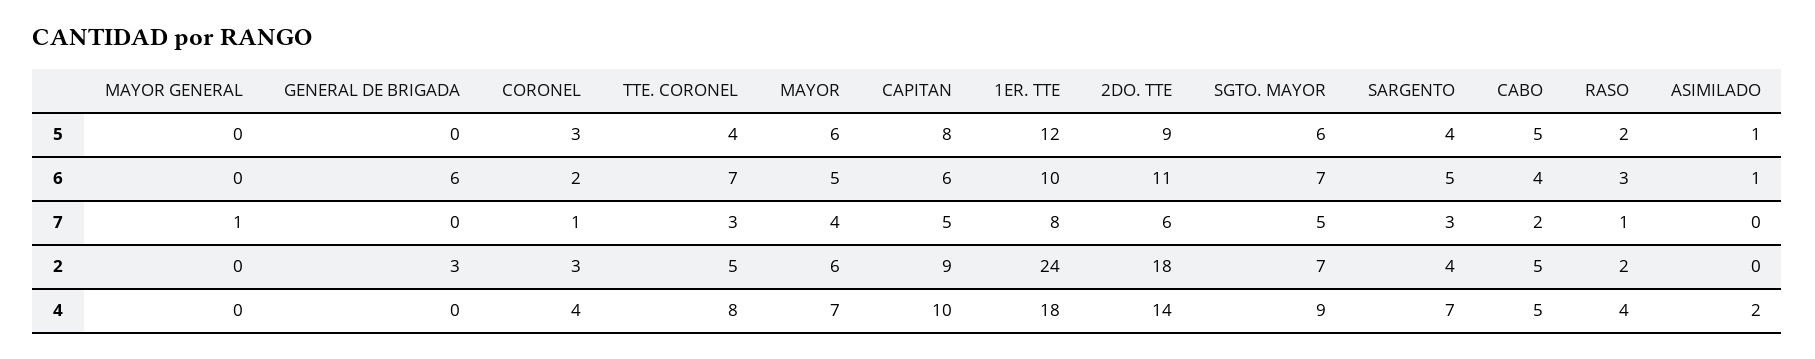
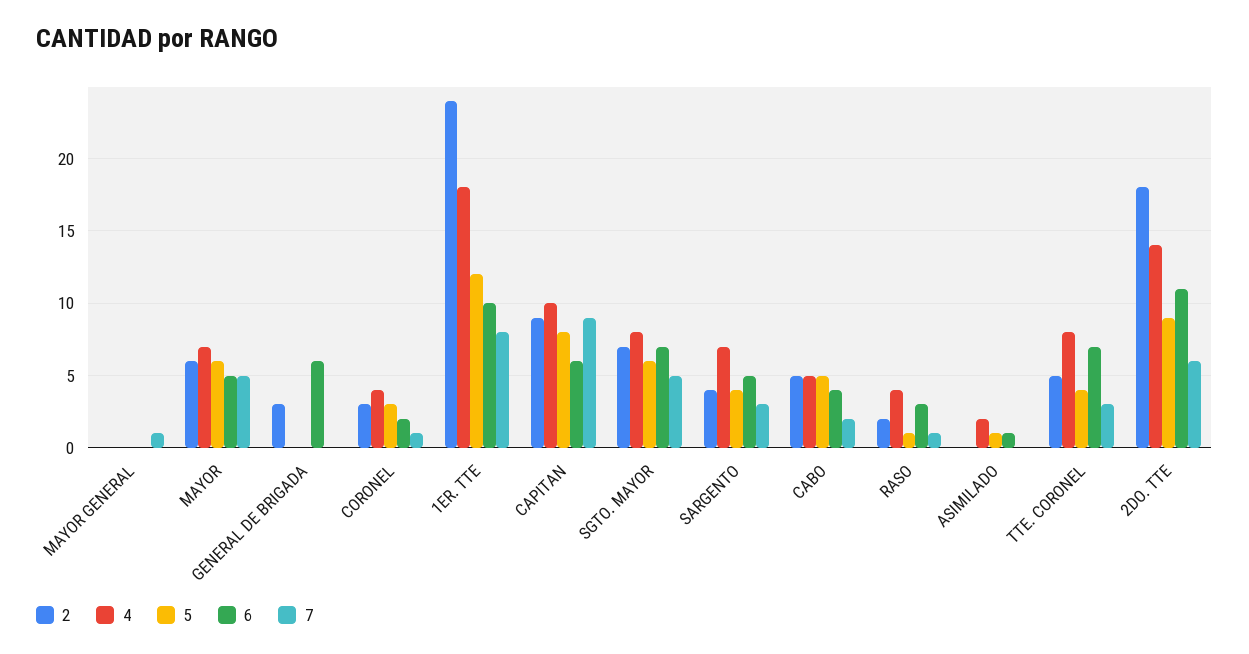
  {
    "5": {
      "MAYOR GENERAL": 0,
      "GENERAL DE BRIGADA": 0,
      "CORONEL": 3,
      "TTE. CORONEL": 4,
      "MAYOR": 6,
      "CAPITAN": 8,
      "1ER. TTE": 12,
      "2DO. TTE": 9,
      "SGTO. MAYOR": 6,
      "SARGENTO": 4,
      "CABO": 5,
-     "RASO": 2,
+     "RASO": 1,
      "ASIMILADO": 1
    },
    "6": {
      "MAYOR GENERAL": 0,
      "GENERAL DE BRIGADA": 6,
      "CORONEL": 2,
      "TTE. CORONEL": 7,
      "MAYOR": 5,
      "CAPITAN": 6,
      "1ER. TTE": 10,
      "2DO. TTE": 11,
      "SGTO. MAYOR": 7,
      "SARGENTO": 5,
      "CABO": 4,
      "RASO": 3,
      "ASIMILADO": 1
    },
    "7": {
      "MAYOR GENERAL": 1,
      "GENERAL DE BRIGADA": 0,
      "CORONEL": 1,
      "TTE. CORONEL": 3,
-     "MAYOR": 4,
+     "MAYOR": 5,
-     "CAPITAN": 5,
+     "CAPITAN": 9,
      "1ER. TTE": 8,
      "2DO. TTE": 6,
      "SGTO. MAYOR": 5,
      "SARGENTO": 3,
      "CABO": 2,
      "RASO": 1,
      "ASIMILADO": 0
    },
    "2": {
      "MAYOR GENERAL": 0,
      "GENERAL DE BRIGADA": 3,
      "CORONEL": 3,
      "TTE. CORONEL": 5,
      "MAYOR": 6,
      "CAPITAN": 9,
      "1ER. TTE": 24,
      "2DO. TTE": 18,
      "SGTO. MAYOR": 7,
      "SARGENTO": 4,
      "CABO": 5,
      "RASO": 2,
      "ASIMILADO": 0
    },
    "4": {
      "MAYOR GENERAL": 0,
      "GENERAL DE BRIGADA": 0,
      "CORONEL": 4,
      "TTE. CORONEL": 8,
      "MAYOR": 7,
      "CAPITAN": 10,
      "1ER. TTE": 18,
      "2DO. TTE": 14,
-     "SGTO. MAYOR": 9,
+     "SGTO. MAYOR": 8,
      "SARGENTO": 7,
      "CABO": 5,
      "RASO": 4,
      "ASIMILADO": 2
    }
  }

